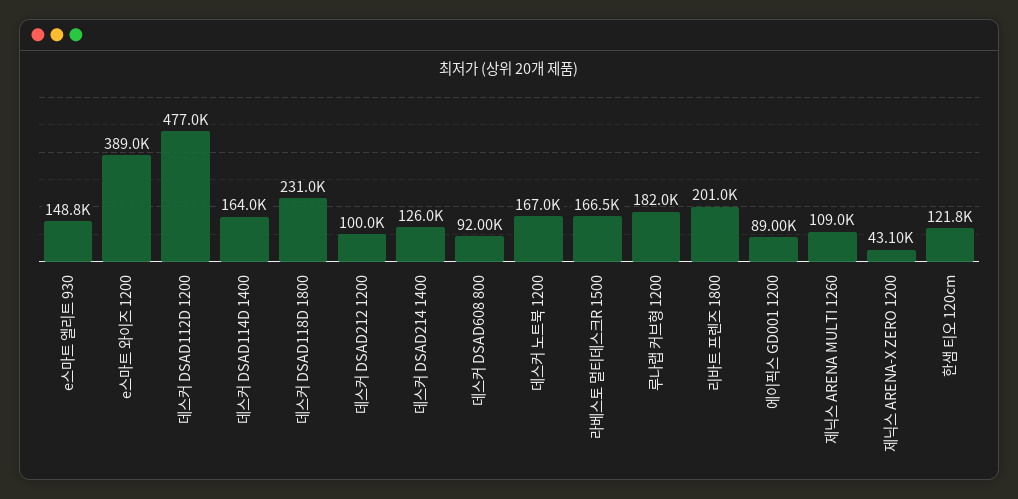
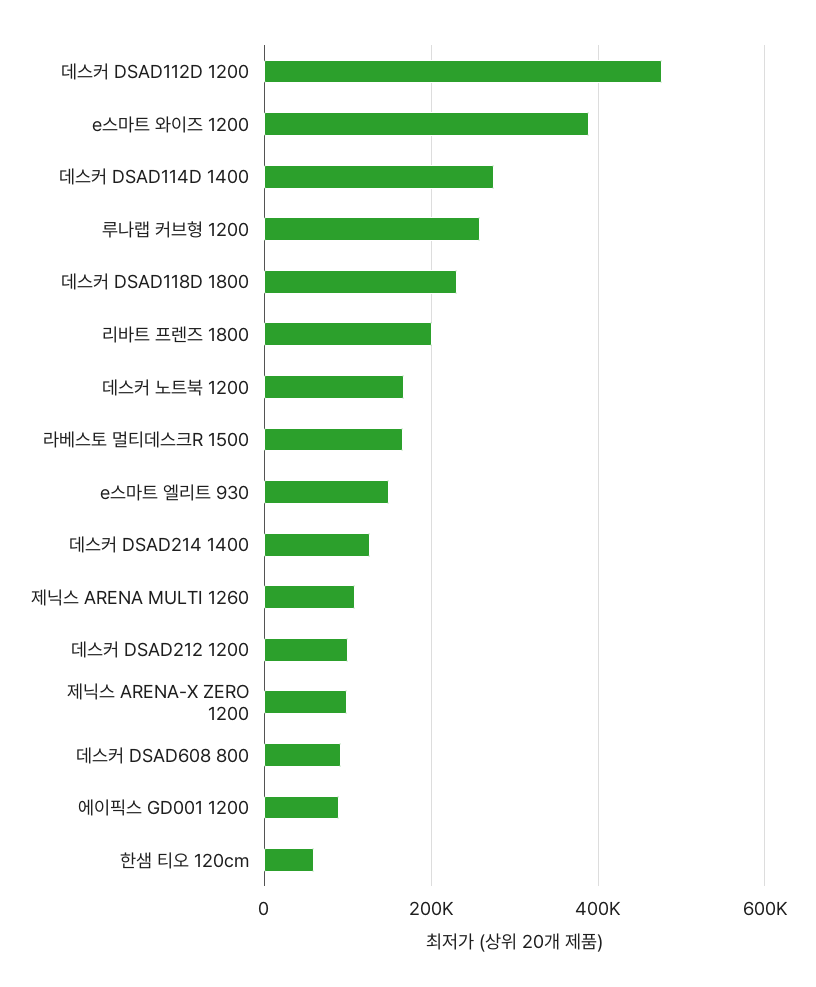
  {
    "e스마트 엘리트 930": 148800,
    "e스마트 와이즈 1200": 389000,
    "데스커 DSAD112D 1200": 477000,
-   "데스커 DSAD114D 1400": 164000,
+   "데스커 DSAD114D 1400": 280000,
    "데스커 DSAD118D 1800": 231000,
    "데스커 DSAD212 1200": 100000,
    "데스커 DSAD214 1400": 126000,
    "데스커 DSAD608 800": 92000,
    "데스커 노트북 1200": 167000,
    "라베스토 멀티데스크R 1500": 166500,
-   "루나랩 커브형 1200": 182000,
+   "루나랩 커브형 1200": 260000,
    "리바트 프렌즈 1800": 201000,
    "에이픽스 GD001 1200": 89000,
    "제닉스 ARENA MULTI 1260": 109000,
-   "제닉스 ARENA-X ZERO 1200": 43100,
+   "제닉스 ARENA-X ZERO 1200": 100000,
-   "한샘 티오 120cm": 121800
+   "한샘 티오 120cm": 60000
  }

